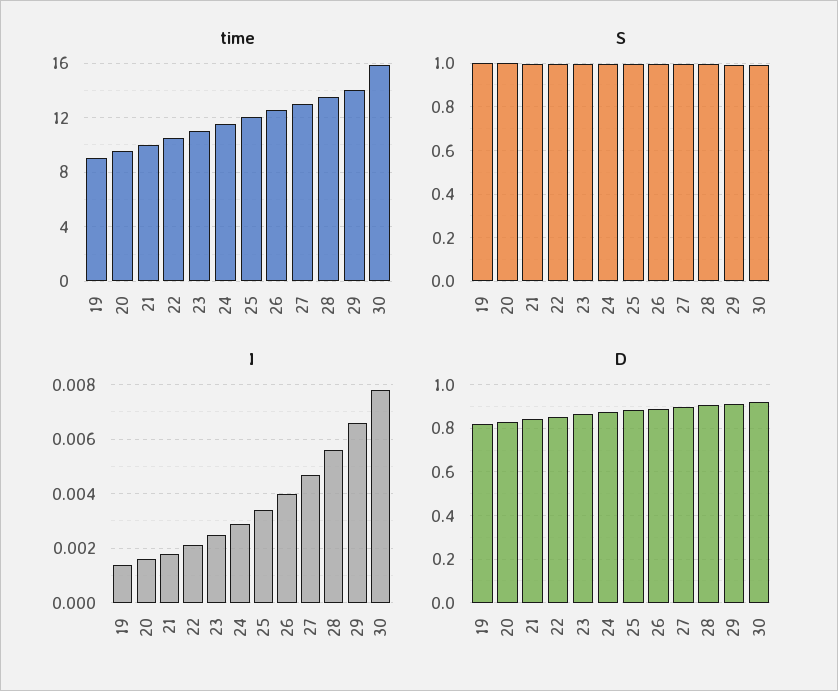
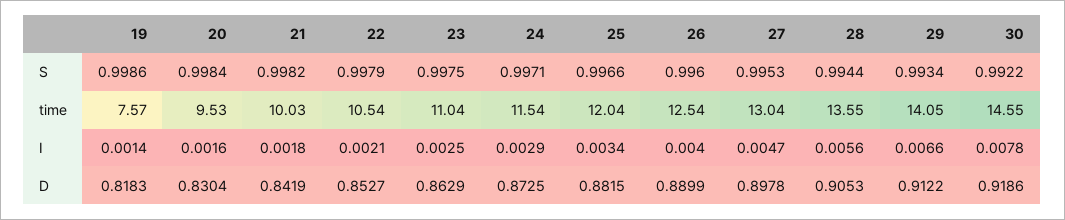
  {
    "time": {
-     "19": 9,
+     "19": 7.57,
      "20": 9.53,
      "21": 10.03,
      "22": 10.54,
      "23": 11.04,
      "24": 11.54,
      "25": 12.04,
      "26": 12.54,
      "27": 13.04,
      "28": 13.55,
      "29": 14.05,
-     "30": 16
+     "30": 14.55
    },
    "S": {
      "19": 0.9986,
      "20": 0.9984,
      "21": 0.9982,
      "22": 0.9979,
      "23": 0.9975,
      "24": 0.9971,
      "25": 0.9966,
      "26": 0.996,
      "27": 0.9953,
      "28": 0.9944,
      "29": 0.9934,
      "30": 0.9922
    },
    "I": {
      "19": 0.0014,
      "20": 0.0016,
      "21": 0.0018,
      "22": 0.0021,
      "23": 0.0025,
      "24": 0.0029,
      "25": 0.0034,
      "26": 0.004,
      "27": 0.0047,
      "28": 0.0056,
      "29": 0.0066,
      "30": 0.0078
    },
    "D": {
      "19": 0.8183,
      "20": 0.8304,
      "21": 0.8419,
      "22": 0.8527,
      "23": 0.8629,
      "24": 0.8725,
      "25": 0.8815,
      "26": 0.8899,
      "27": 0.8978,
      "28": 0.9053,
      "29": 0.9122,
      "30": 0.9186
    }
  }

